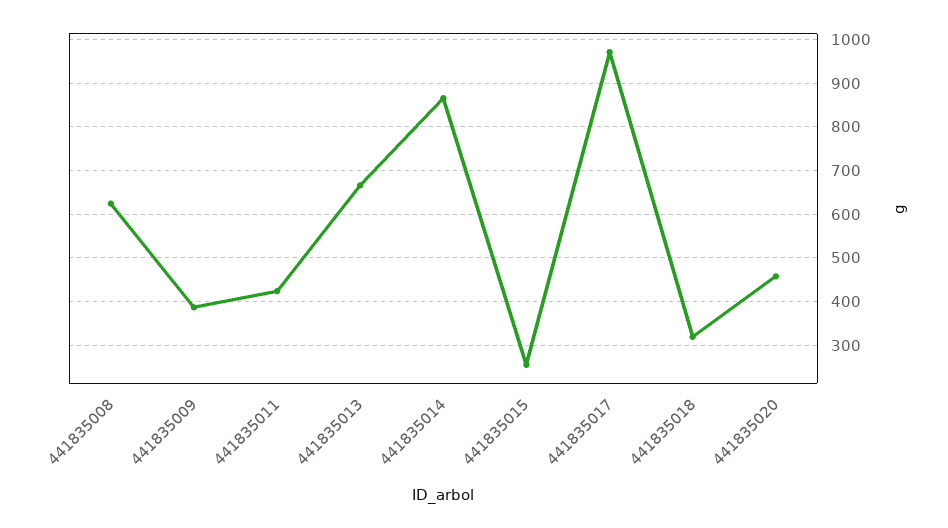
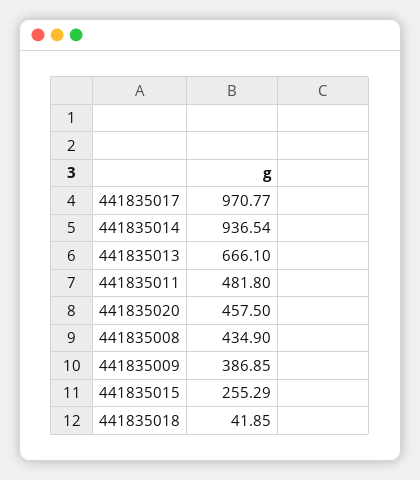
  {
-   "441835008": 620,
+   "441835008": 434.9,
    "441835009": 386.85,
-   "441835011": 420,
+   "441835011": 481.8,
    "441835013": 666.1,
-   "441835014": 860,
+   "441835014": 936.54,
    "441835015": 255.29,
    "441835017": 970.77,
-   "441835018": 320,
+   "441835018": 41.85,
    "441835020": 457.5
  }

